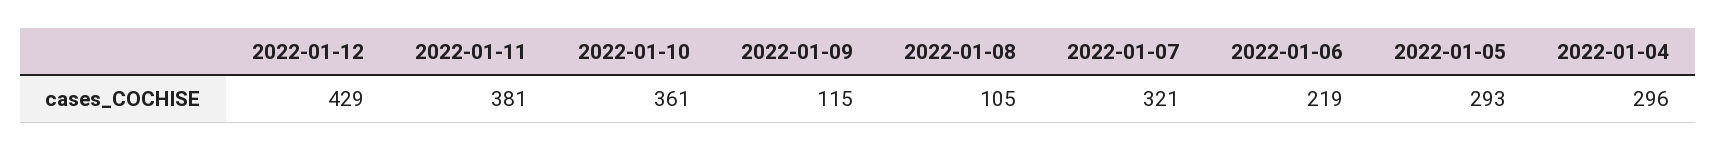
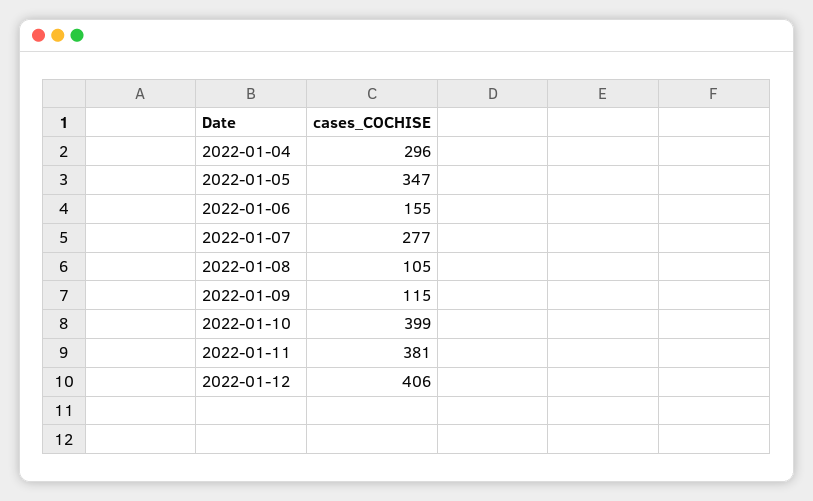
  {
-   "2022-01-12": 429,
+   "2022-01-12": 406,
    "2022-01-11": 381,
-   "2022-01-10": 361,
+   "2022-01-10": 399,
    "2022-01-09": 115,
    "2022-01-08": 105,
-   "2022-01-07": 321,
+   "2022-01-07": 277,
-   "2022-01-06": 219,
+   "2022-01-06": 155,
-   "2022-01-05": 293,
+   "2022-01-05": 347,
    "2022-01-04": 296
  }

